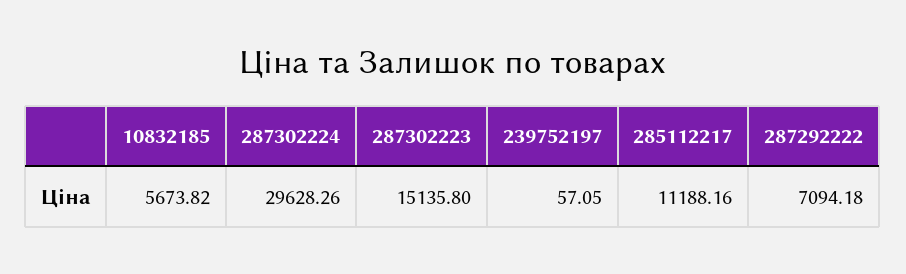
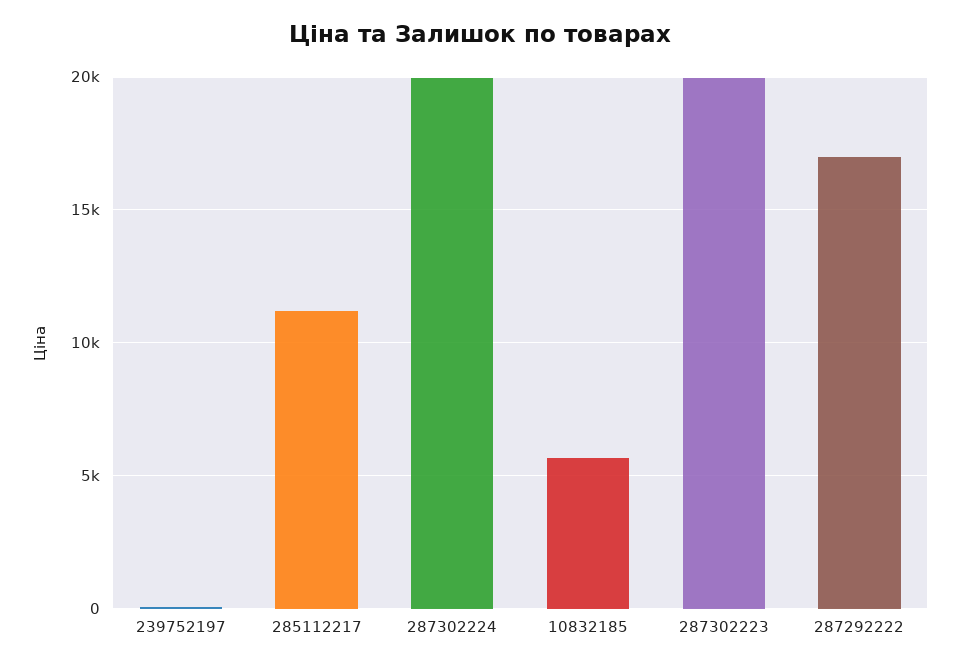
  {
    "10832185": 5673.82,
-   "287302224": 29628.26,
+   "287302224": 20000,
-   "287302223": 15135.8,
+   "287302223": 20000,
    "239752197": 57.05,
    "285112217": 11188.16,
-   "287292222": 7094.18
+   "287292222": 17000
  }

